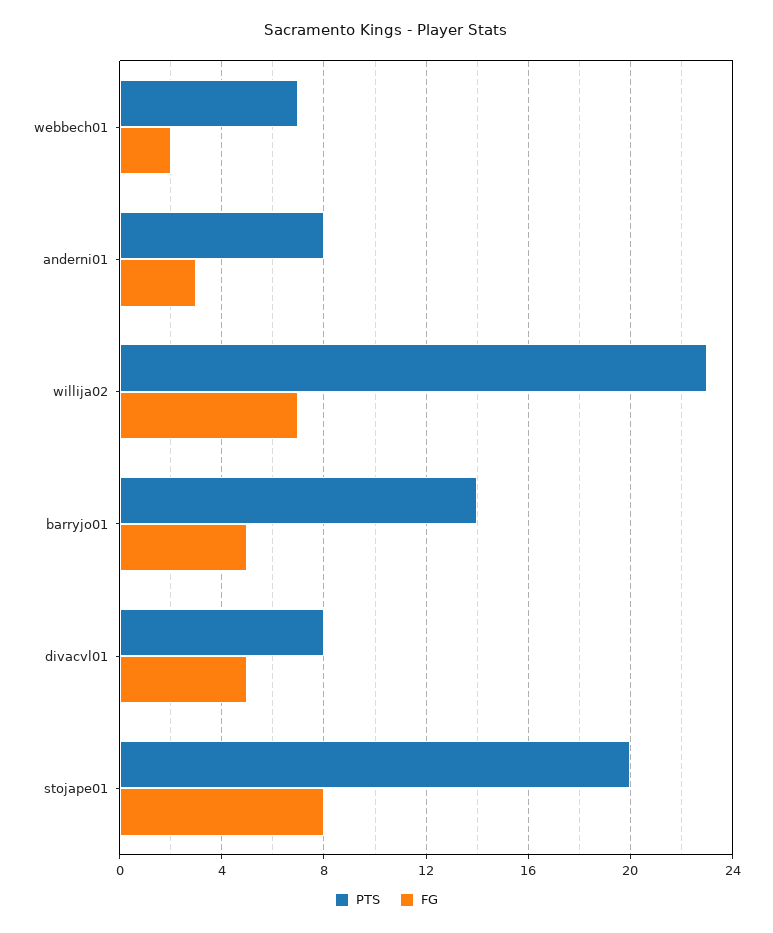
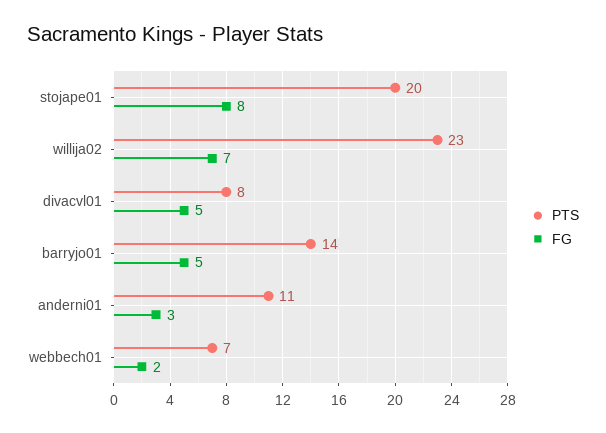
  {
    "PTS": {
      "webbech01": 7,
-     "anderni01": 8,
+     "anderni01": 11,
      "willija02": 23,
      "barryjo01": 14,
      "divacvl01": 8,
      "stojape01": 20
    },
    "FG": {
      "webbech01": 2,
      "anderni01": 3,
      "willija02": 7,
      "barryjo01": 5,
      "divacvl01": 5,
      "stojape01": 8
    }
  }

